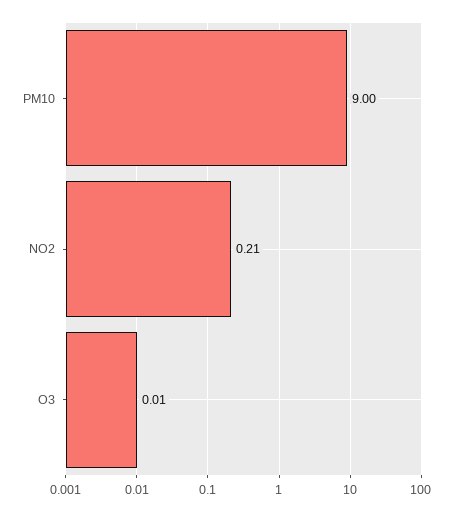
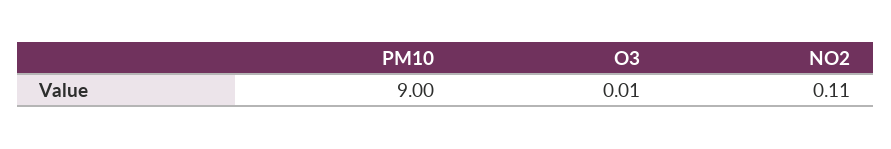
  {
    "PM10": 9,
-   "NO2": 0.21,
+   "NO2": 0.11,
    "O3": 0.01
  }

